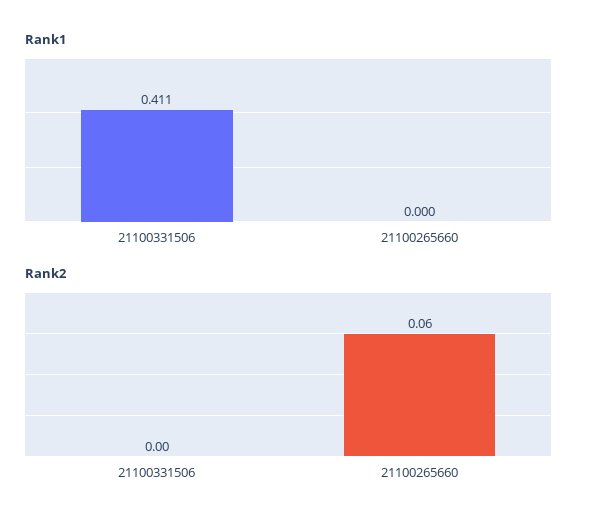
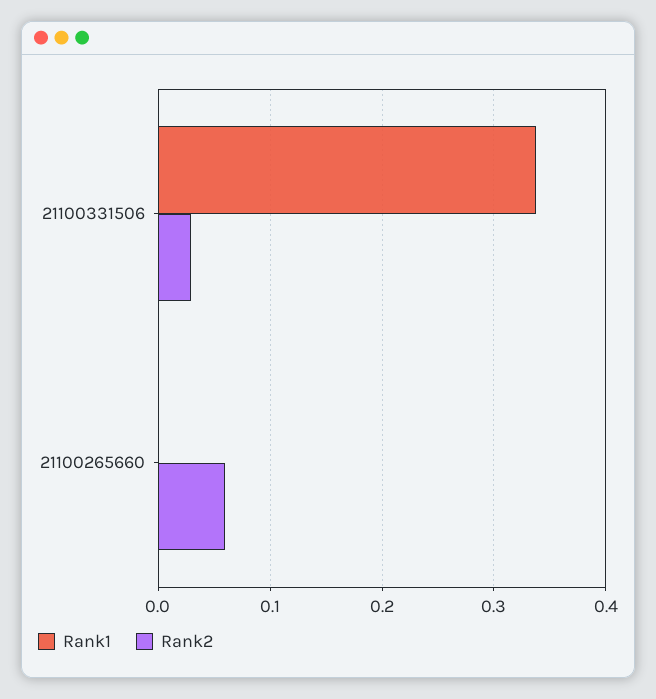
  {
    "Rank1": {
-     "21100331506": 0.411,
+     "21100331506": 0.34,
      "21100265660": 0
    },
    "Rank2": {
-     "21100331506": 0,
+     "21100331506": 0.03,
      "21100265660": 0.06
    }
  }

